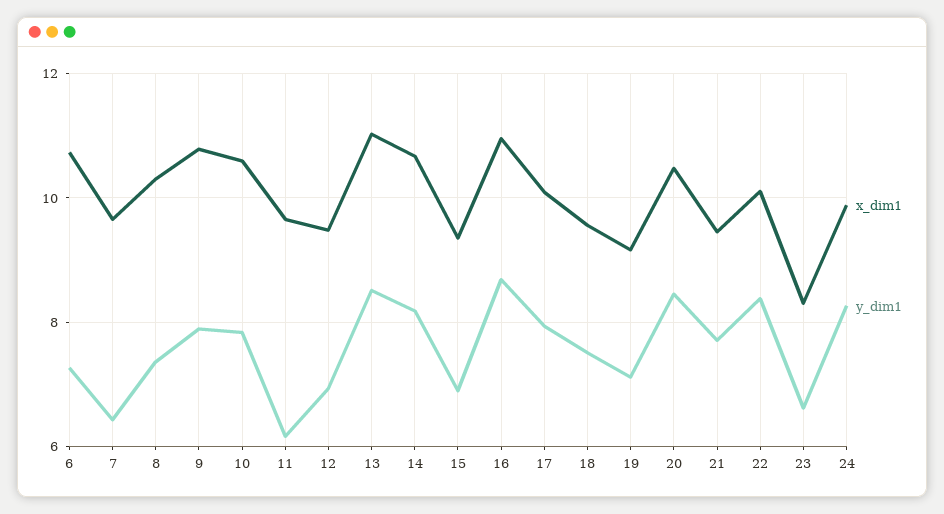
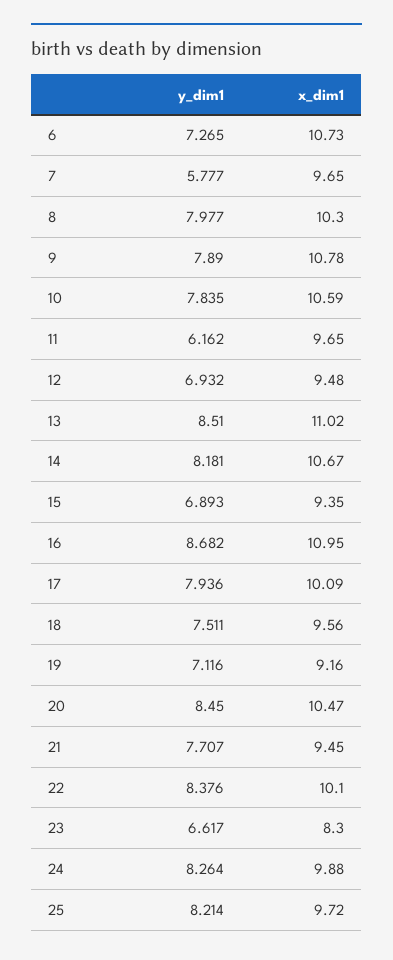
  {
    "x_dim1": {
      "6": 10.73,
      "7": 9.65,
      "8": 10.3,
      "9": 10.78,
      "10": 10.59,
      "11": 9.65,
      "12": 9.48,
      "13": 11.02,
      "14": 10.67,
      "15": 9.35,
      "16": 10.95,
      "17": 10.09,
      "18": 9.56,
      "19": 9.16,
      "20": 10.47,
      "21": 9.45,
      "22": 10.1,
      "23": 8.3,
-     "24": 9.88
+     "24": 9.88,
+     "25": 9.72
    },
    "y_dim1": {
      "6": 7.265,
-     "7": 6.4,
+     "7": 5.777,
-     "8": 7.4,
+     "8": 7.977,
      "9": 7.89,
      "10": 7.835,
      "11": 6.162,
      "12": 6.932,
      "13": 8.51,
      "14": 8.181,
      "15": 6.893,
      "16": 8.682,
      "17": 7.936,
      "18": 7.511,
      "19": 7.116,
      "20": 8.45,
      "21": 7.707,
      "22": 8.376,
      "23": 6.617,
-     "24": 8.264
+     "24": 8.264,
+     "25": 8.214
    }
  }

